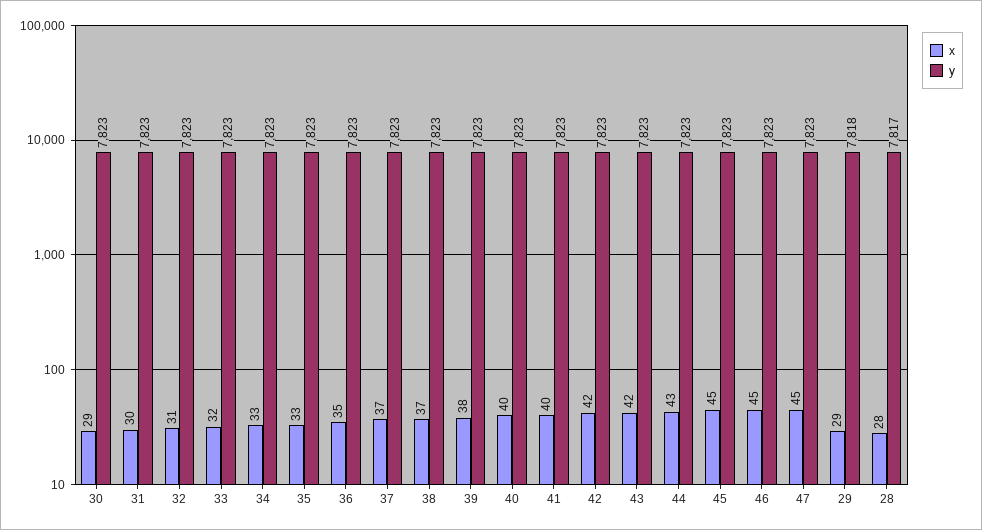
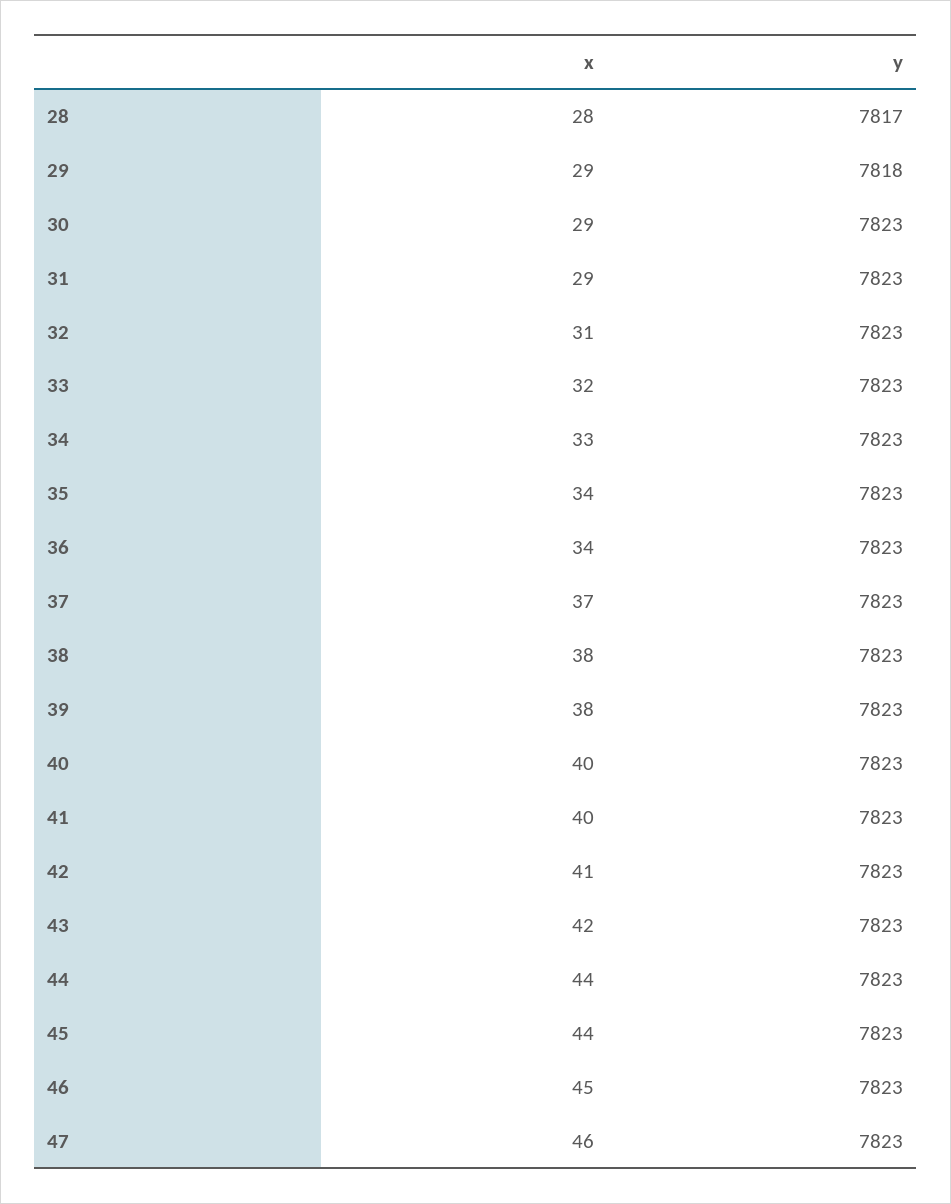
  {
    "x": {
      "30": 29,
-     "31": 30,
+     "31": 29,
      "32": 31,
      "33": 32,
      "34": 33,
-     "35": 33,
+     "35": 34,
-     "36": 35,
+     "36": 34,
      "37": 37,
-     "38": 37,
+     "38": 38,
      "39": 38,
      "40": 40,
      "41": 40,
-     "42": 42,
+     "42": 41,
      "43": 42,
-     "44": 43,
+     "44": 44,
-     "45": 45,
+     "45": 44,
      "46": 45,
-     "47": 45,
+     "47": 46,
      "29": 29,
      "28": 28
    },
    "y": {
      "30": 7823,
      "31": 7823,
      "32": 7823,
      "33": 7823,
      "34": 7823,
      "35": 7823,
      "36": 7823,
      "37": 7823,
      "38": 7823,
      "39": 7823,
      "40": 7823,
      "41": 7823,
      "42": 7823,
      "43": 7823,
      "44": 7823,
      "45": 7823,
      "46": 7823,
      "47": 7823,
      "29": 7818,
      "28": 7817
    }
  }

